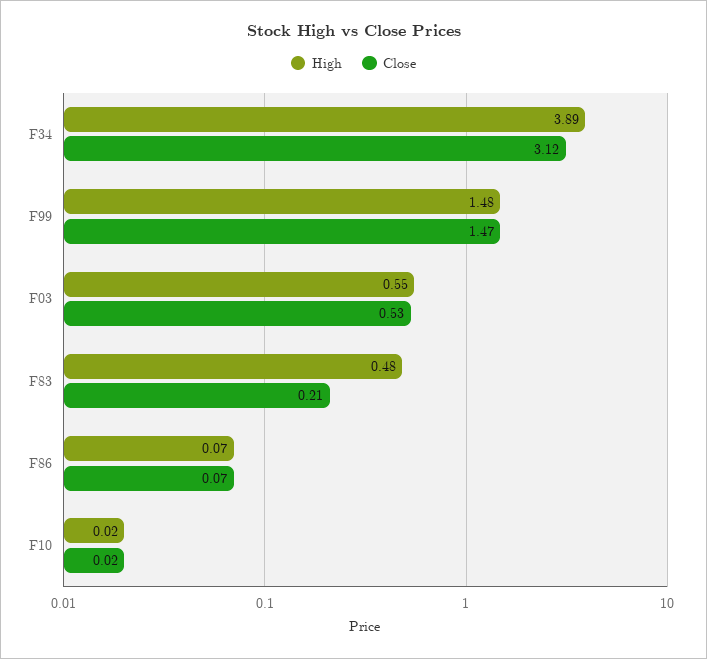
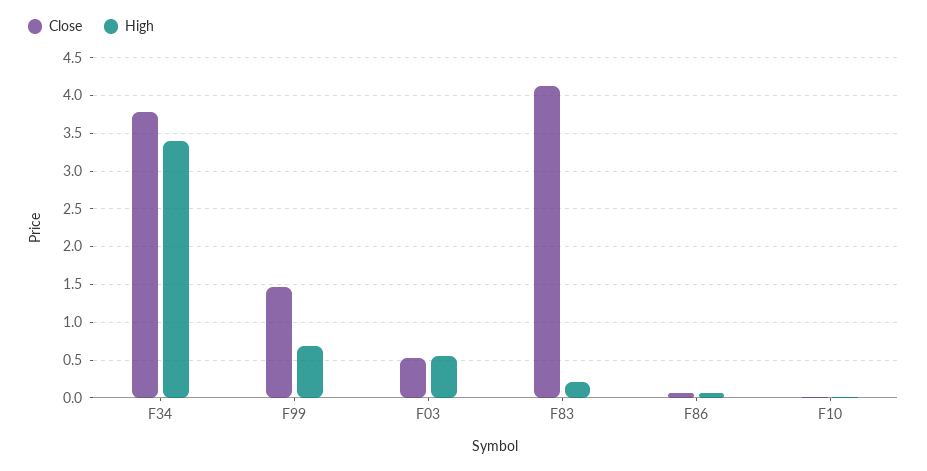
  {
    "High": {
-     "F34": 3.89,
+     "F34": 3.4,
-     "F99": 1.48,
+     "F99": 0.7,
      "F03": 0.55,
-     "F83": 0.48,
+     "F83": 0.2,
      "F86": 0.07,
      "F10": 0.02
    },
    "Close": {
-     "F34": 3.12,
+     "F34": 3.8,
      "F99": 1.47,
      "F03": 0.53,
-     "F83": 0.21,
+     "F83": 4.1,
      "F86": 0.07,
      "F10": 0.02
    }
  }

